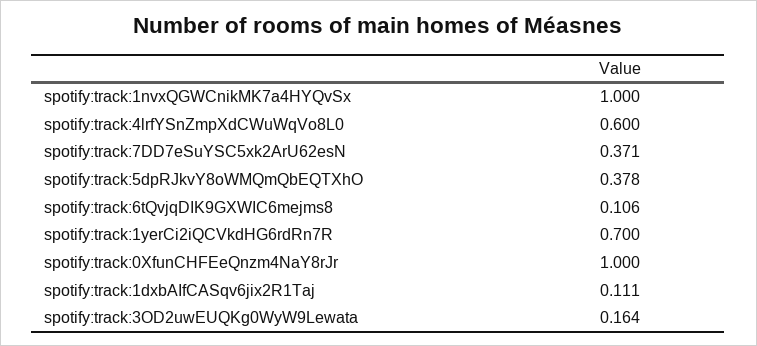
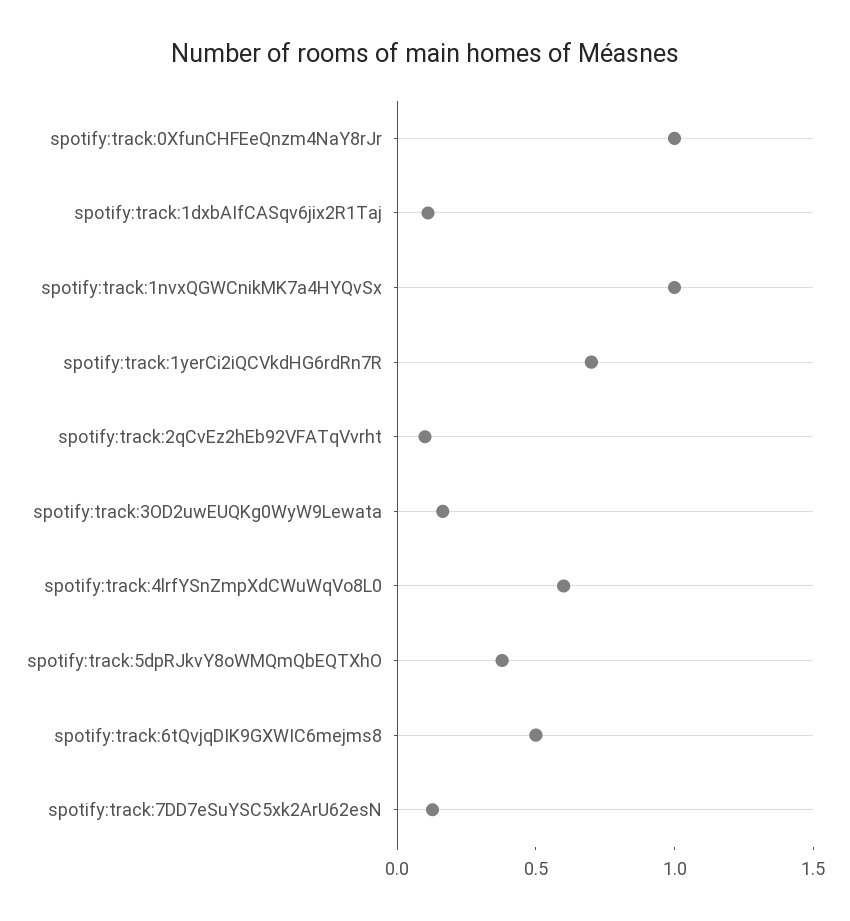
  {
    "spotify:track:1nvxQGWCnikMK7a4HYQvSx": 1,
    "spotify:track:4lrfYSnZmpXdCWuWqVo8L0": 0.6,
-   "spotify:track:7DD7eSuYSC5xk2ArU62esN": 0.371,
+   "spotify:track:7DD7eSuYSC5xk2ArU62esN": 0.1,
    "spotify:track:5dpRJkvY8oWMQmQbEQTXhO": 0.378,
-   "spotify:track:6tQvjqDIK9GXWIC6mejms8": 0.106,
+   "spotify:track:6tQvjqDIK9GXWIC6mejms8": 0.5,
    "spotify:track:1yerCi2iQCVkdHG6rdRn7R": 0.7,
    "spotify:track:0XfunCHFEeQnzm4NaY8rJr": 1,
    "spotify:track:1dxbAIfCASqv6jix2R1Taj": 0.111,
-   "spotify:track:3OD2uwEUQKg0WyW9Lewata": 0.164
+   "spotify:track:3OD2uwEUQKg0WyW9Lewata": 0.164,
+   "spotify:track:2qCvEz2hEb92VFATqVvrht": 0.1
  }

